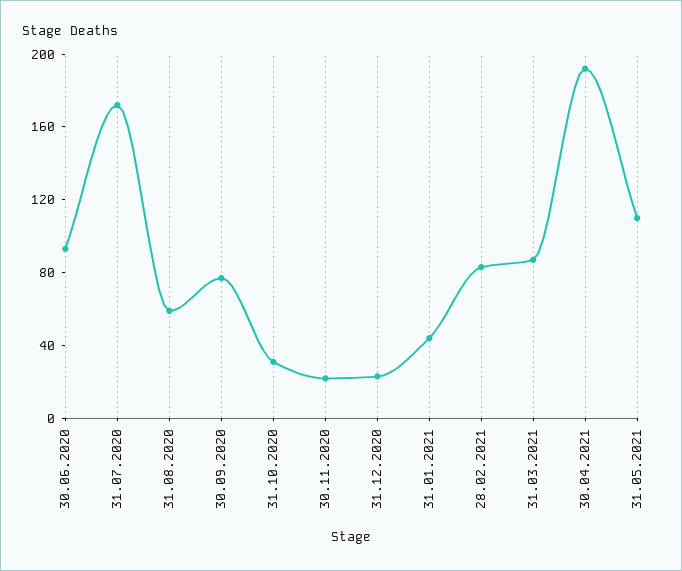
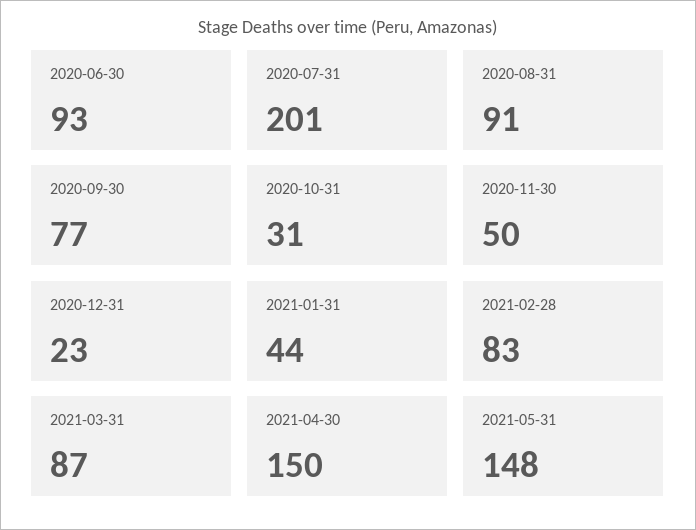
  {
    "30.06.2020": 93,
-   "31.07.2020": 170,
+   "31.07.2020": 201,
-   "31.08.2020": 60,
+   "31.08.2020": 91,
    "30.09.2020": 77,
    "31.10.2020": 31,
-   "30.11.2020": 20,
+   "30.11.2020": 50,
    "31.12.2020": 23,
    "31.01.2021": 44,
    "28.02.2021": 83,
    "31.03.2021": 87,
-   "30.04.2021": 190,
+   "30.04.2021": 150,
-   "31.05.2021": 110
+   "31.05.2021": 148
  }

